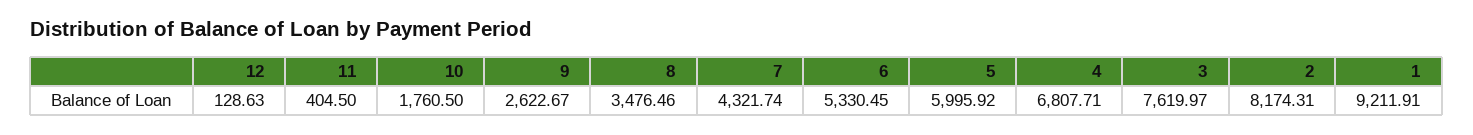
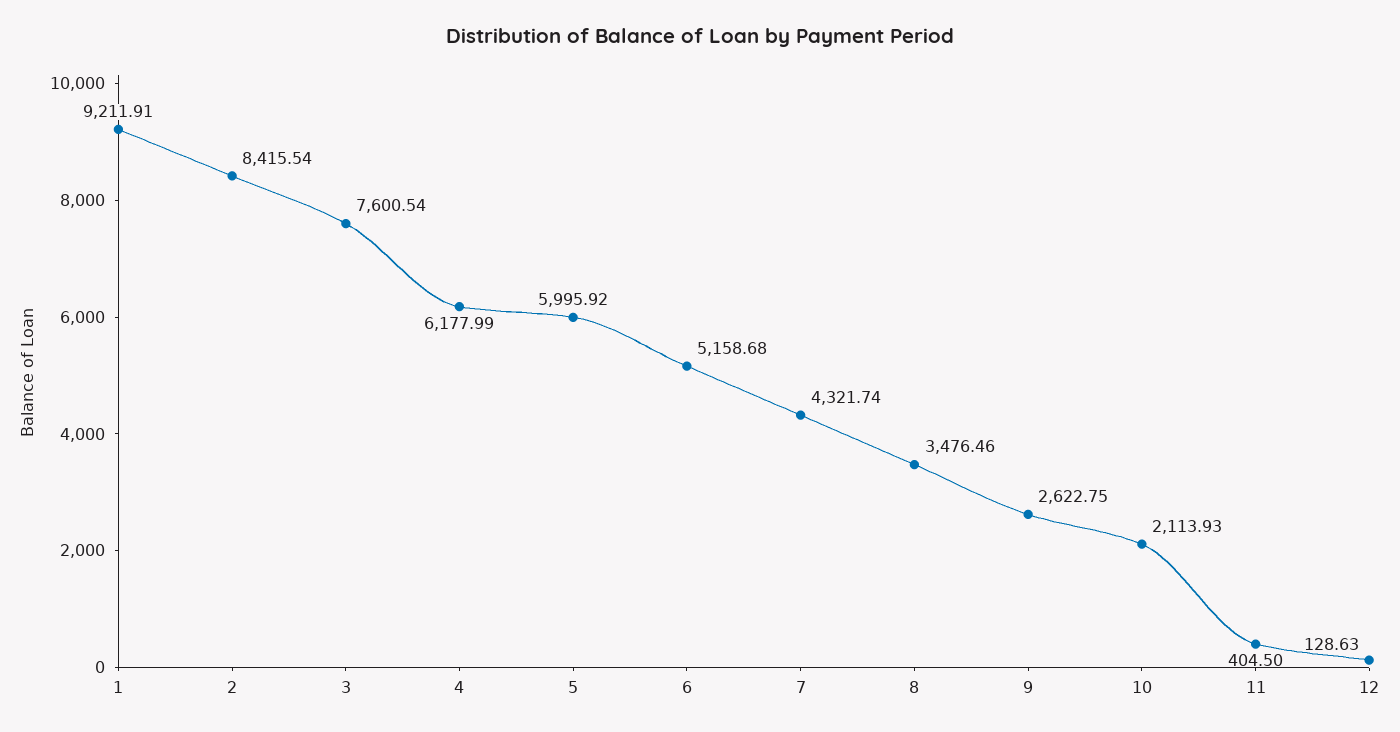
  {
    "12": 128.63,
    "11": 404.5,
-   "10": 1760.5,
+   "10": 2113.93,
-   "9": 2622.67,
+   "9": 2622.75,
    "8": 3476.46,
    "7": 4321.74,
-   "6": 5330.45,
+   "6": 5158.68,
    "5": 5995.92,
-   "4": 6807.71,
+   "4": 6177.99,
-   "3": 7619.97,
+   "3": 7600.54,
-   "2": 8174.31,
+   "2": 8415.54,
    "1": 9211.91
  }

